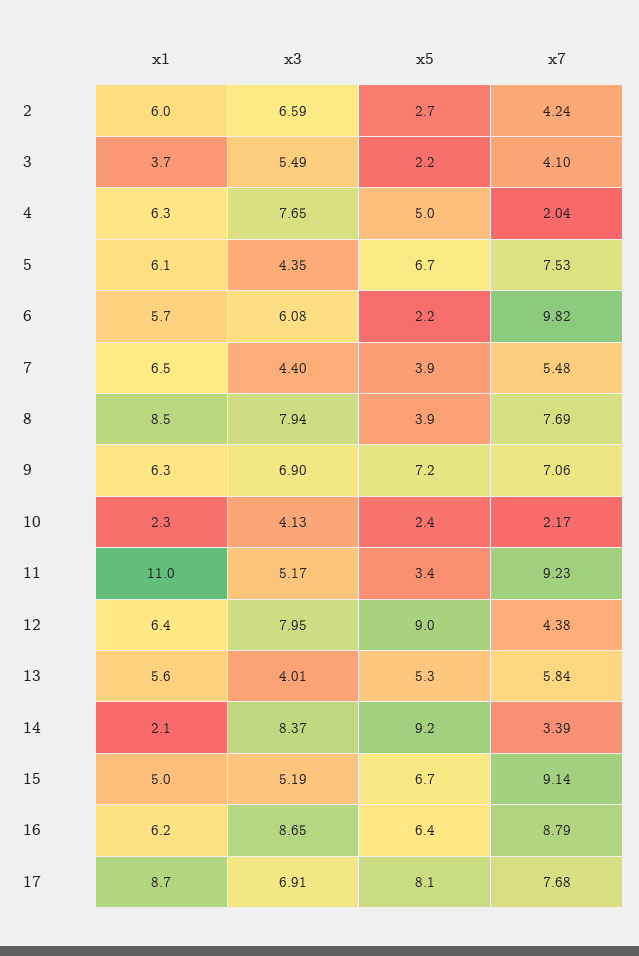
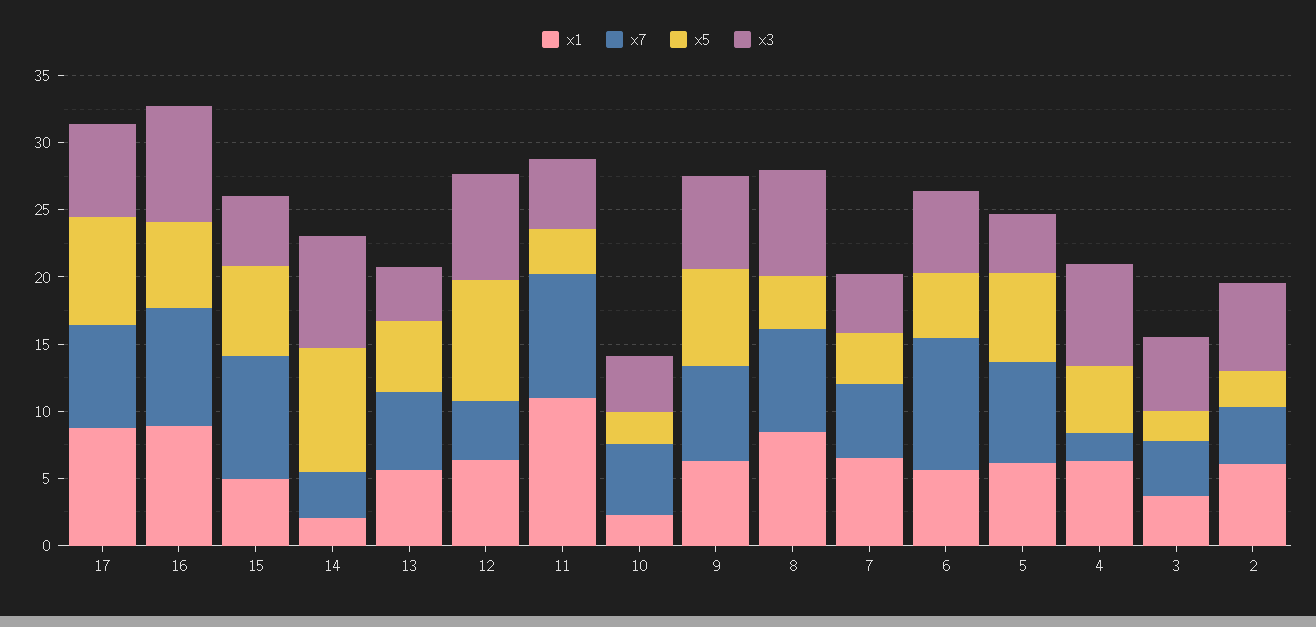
  {
    "x1": {
      "2": 6,
      "3": 3.7,
      "4": 6.3,
      "5": 6.1,
      "6": 5.7,
      "7": 6.5,
      "8": 8.5,
      "9": 6.3,
      "10": 2.3,
      "11": 11,
      "12": 6.4,
      "13": 5.6,
      "14": 2.1,
      "15": 5,
-     "16": 6.2,
+     "16": 9,
      "17": 8.7
    },
    "x3": {
      "2": 6.59,
      "3": 5.49,
      "4": 7.65,
      "5": 4.35,
      "6": 6.08,
      "7": 4.4,
      "8": 7.94,
      "9": 6.9,
      "10": 4.13,
      "11": 5.17,
      "12": 7.95,
      "13": 4.01,
      "14": 8.37,
      "15": 5.19,
      "16": 8.65,
      "17": 6.91
    },
    "x5": {
      "2": 2.7,
      "3": 2.2,
      "4": 5,
      "5": 6.7,
-     "6": 2.2,
+     "6": 5,
      "7": 3.9,
      "8": 3.9,
      "9": 7.2,
      "10": 2.4,
      "11": 3.4,
      "12": 9,
      "13": 5.3,
      "14": 9.2,
      "15": 6.7,
      "16": 6.4,
      "17": 8.1
    },
    "x7": {
      "2": 4.24,
      "3": 4.1,
      "4": 2.04,
      "5": 7.53,
      "6": 9.82,
      "7": 5.48,
      "8": 7.69,
      "9": 7.06,
-     "10": 2.17,
+     "10": 5,
      "11": 9.23,
      "12": 4.38,
      "13": 5.84,
      "14": 3.39,
      "15": 9.14,
      "16": 8.79,
      "17": 7.68
    }
  }

